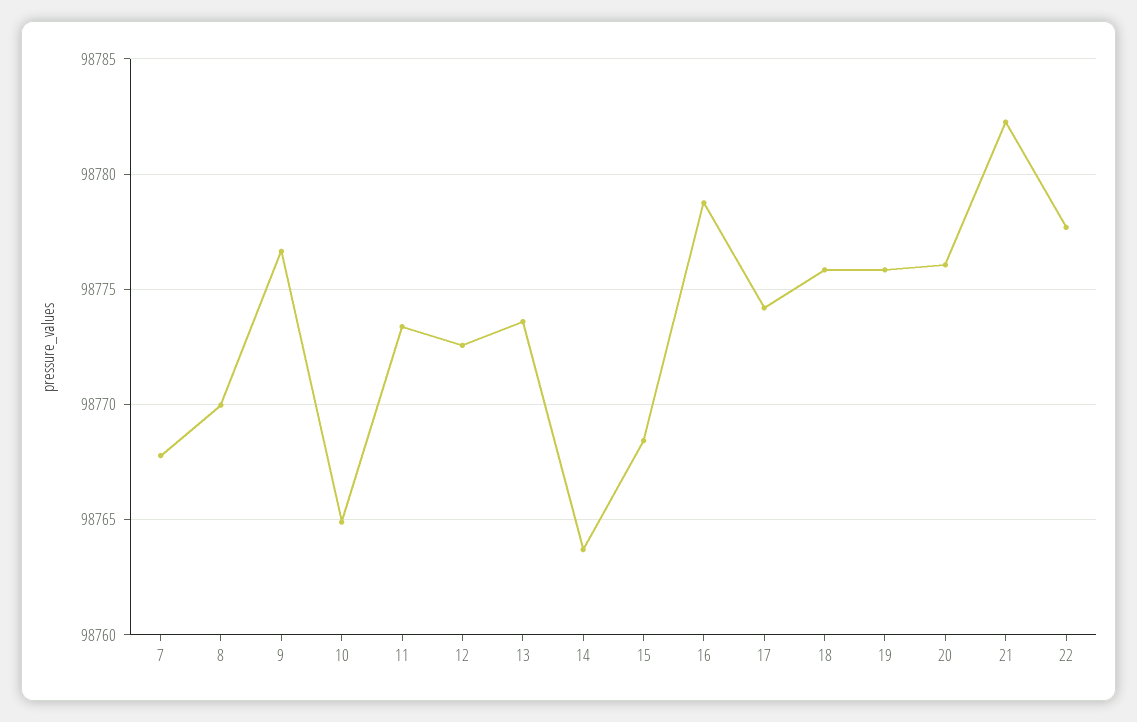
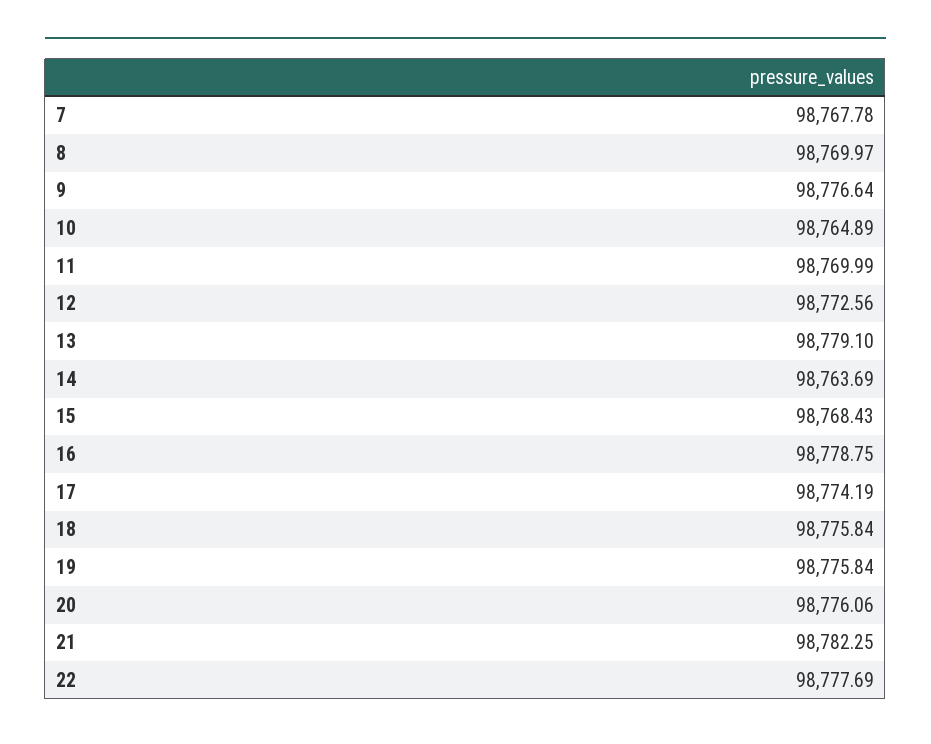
  {
    "7": 98767.78,
    "8": 98769.97,
    "9": 98776.64,
    "10": 98764.89,
-   "11": 98773.5,
+   "11": 98769.99,
    "12": 98772.56,
-   "13": 98773.5,
+   "13": 98779.1,
    "14": 98763.69,
    "15": 98768.43,
    "16": 98778.75,
    "17": 98774.19,
    "18": 98775.84,
    "19": 98775.84,
    "20": 98776.06,
    "21": 98782.25,
    "22": 98777.69
  }

